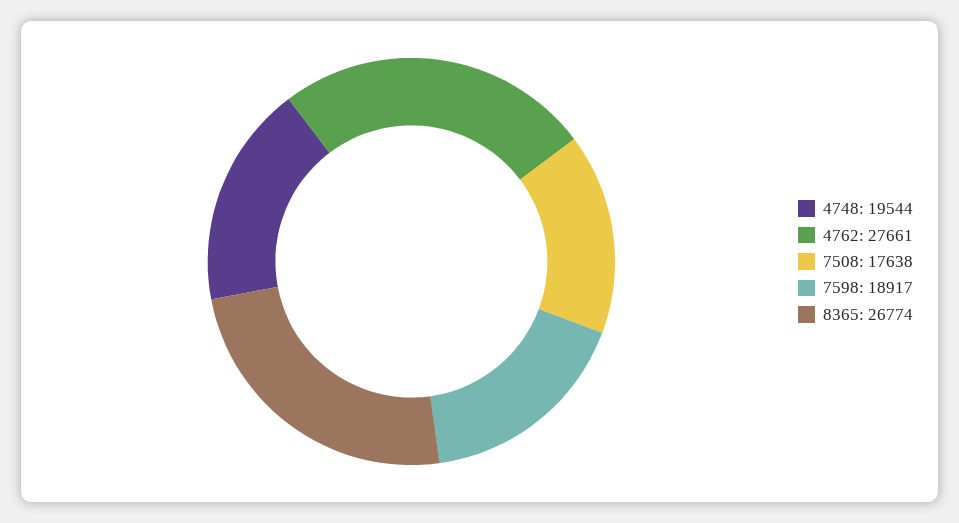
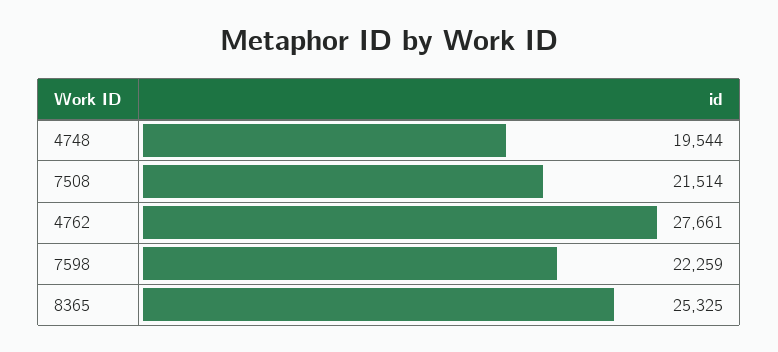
  {
    "4748": 19544,
    "4762": 27661,
-   "7508": 17638,
+   "7508": 21514,
-   "7598": 18917,
+   "7598": 22259,
-   "8365": 26774
+   "8365": 25325
  }

